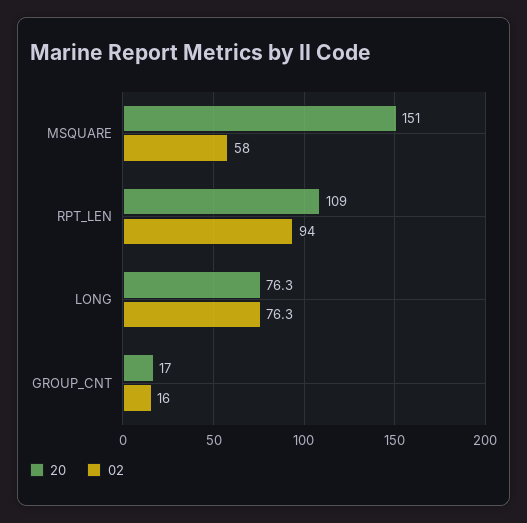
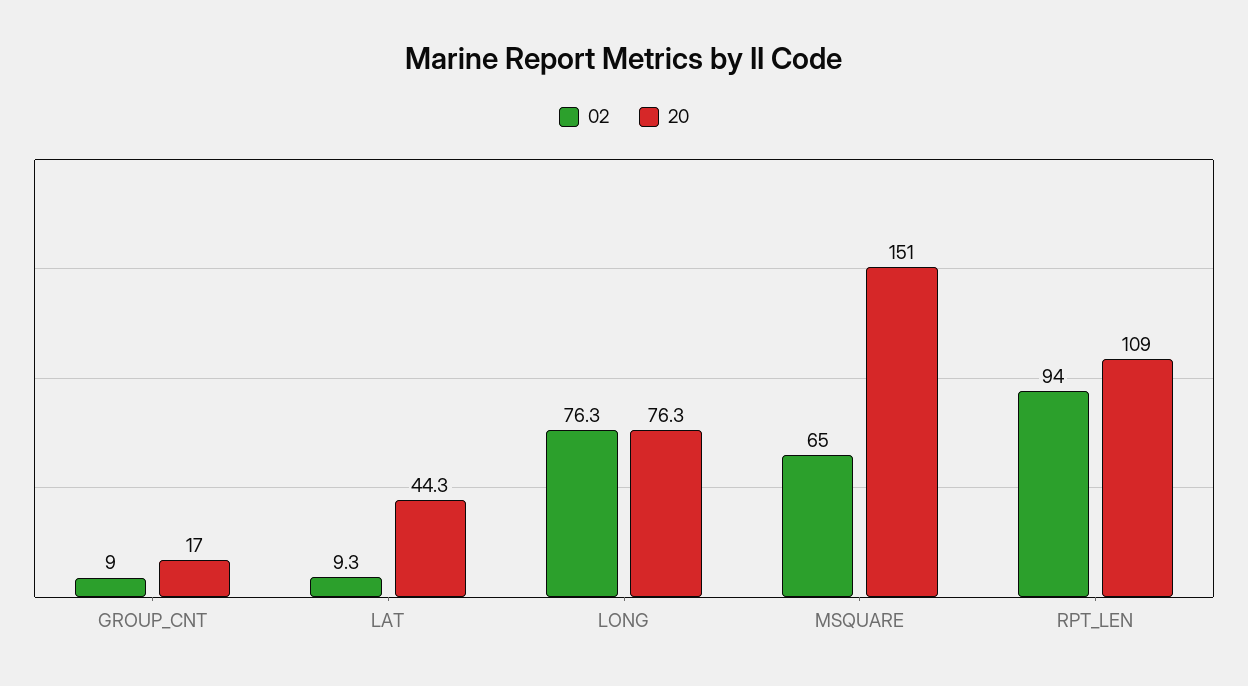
  {
    "20": {
      "MSQUARE": 151,
      "RPT_LEN": 109,
      "LONG": 76.3,
-     "GROUP_CNT": 17
+     "GROUP_CNT": 17,
+     "LAT": 44.3
    },
    "02": {
-     "MSQUARE": 58,
+     "MSQUARE": 65,
      "RPT_LEN": 94,
      "LONG": 76.3,
-     "GROUP_CNT": 16
+     "GROUP_CNT": 9,
+     "LAT": 9.3
    }
  }

